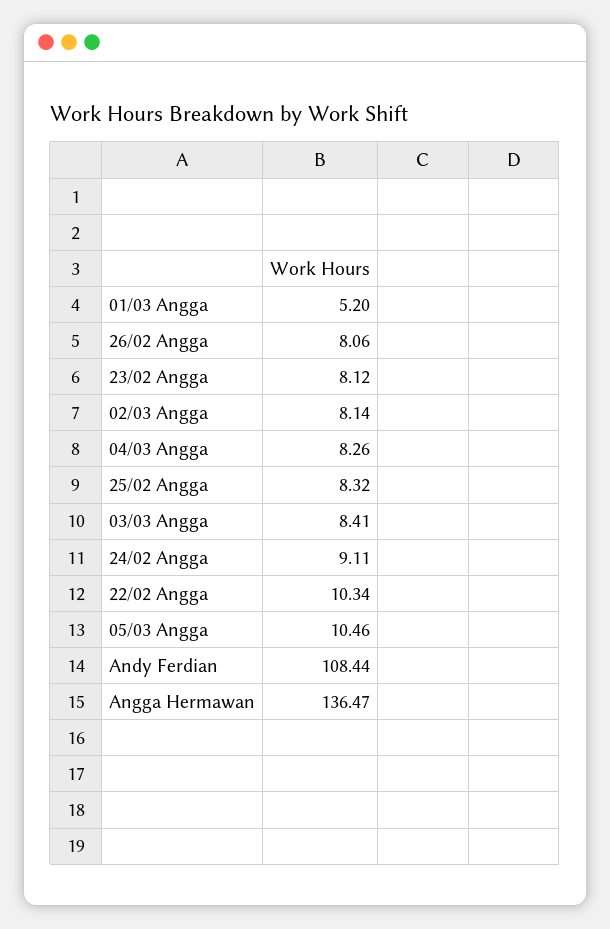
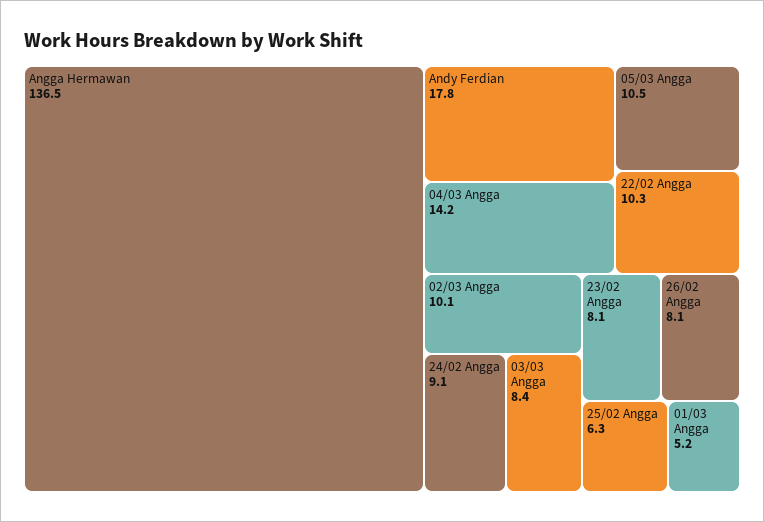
  {
    "01/03 Angga": 5.2,
    "26/02 Angga": 8.06,
    "23/02 Angga": 8.12,
-   "02/03 Angga": 8.14,
+   "02/03 Angga": 10.1,
-   "04/03 Angga": 8.26,
+   "04/03 Angga": 14.2,
-   "25/02 Angga": 8.32,
+   "25/02 Angga": 6.3,
    "03/03 Angga": 8.41,
    "24/02 Angga": 9.11,
    "22/02 Angga": 10.34,
    "05/03 Angga": 10.46,
-   "Andy Ferdian": 108.44,
+   "Andy Ferdian": 17.8,
    "Angga Hermawan": 136.47
  }

